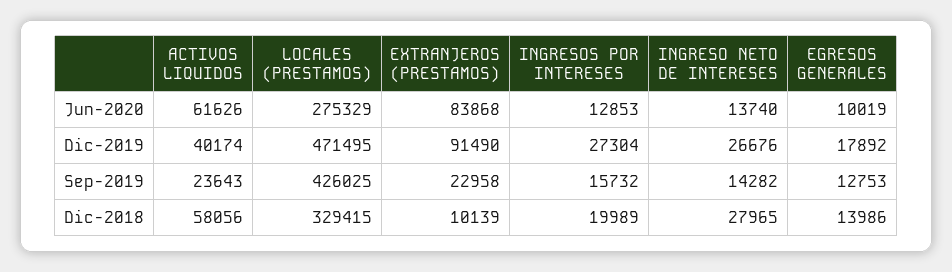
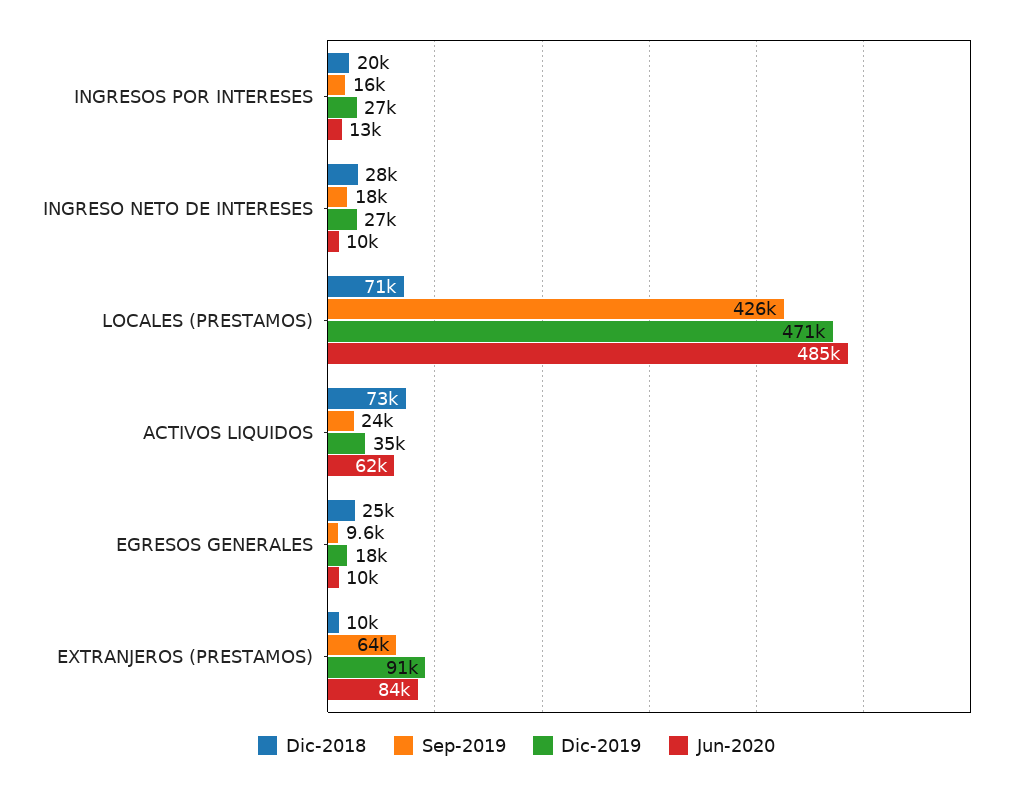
  {
    "Jun-2020": {
      "ACTIVOS LIQUIDOS": 61626,
-     "LOCALES (PRESTAMOS)": 275329,
+     "LOCALES (PRESTAMOS)": 485000,
      "EXTRANJEROS (PRESTAMOS)": 83868,
      "INGRESOS POR INTERESES": 12853,
-     "INGRESO NETO DE INTERESES": 13740,
+     "INGRESO NETO DE INTERESES": 10000,
      "EGRESOS GENERALES": 10019
    },
    "Dic-2019": {
-     "ACTIVOS LIQUIDOS": 40174,
+     "ACTIVOS LIQUIDOS": 35000,
      "LOCALES (PRESTAMOS)": 471495,
      "EXTRANJEROS (PRESTAMOS)": 91490,
      "INGRESOS POR INTERESES": 27304,
      "INGRESO NETO DE INTERESES": 26676,
      "EGRESOS GENERALES": 17892
    },
    "Sep-2019": {
      "ACTIVOS LIQUIDOS": 23643,
      "LOCALES (PRESTAMOS)": 426025,
-     "EXTRANJEROS (PRESTAMOS)": 22958,
+     "EXTRANJEROS (PRESTAMOS)": 64000,
      "INGRESOS POR INTERESES": 15732,
-     "INGRESO NETO DE INTERESES": 14282,
+     "INGRESO NETO DE INTERESES": 18000,
-     "EGRESOS GENERALES": 12753
+     "EGRESOS GENERALES": 9600
    },
    "Dic-2018": {
-     "ACTIVOS LIQUIDOS": 58056,
+     "ACTIVOS LIQUIDOS": 73000,
-     "LOCALES (PRESTAMOS)": 329415,
+     "LOCALES (PRESTAMOS)": 71000,
      "EXTRANJEROS (PRESTAMOS)": 10139,
      "INGRESOS POR INTERESES": 19989,
      "INGRESO NETO DE INTERESES": 27965,
-     "EGRESOS GENERALES": 13986
+     "EGRESOS GENERALES": 25000
    }
  }

